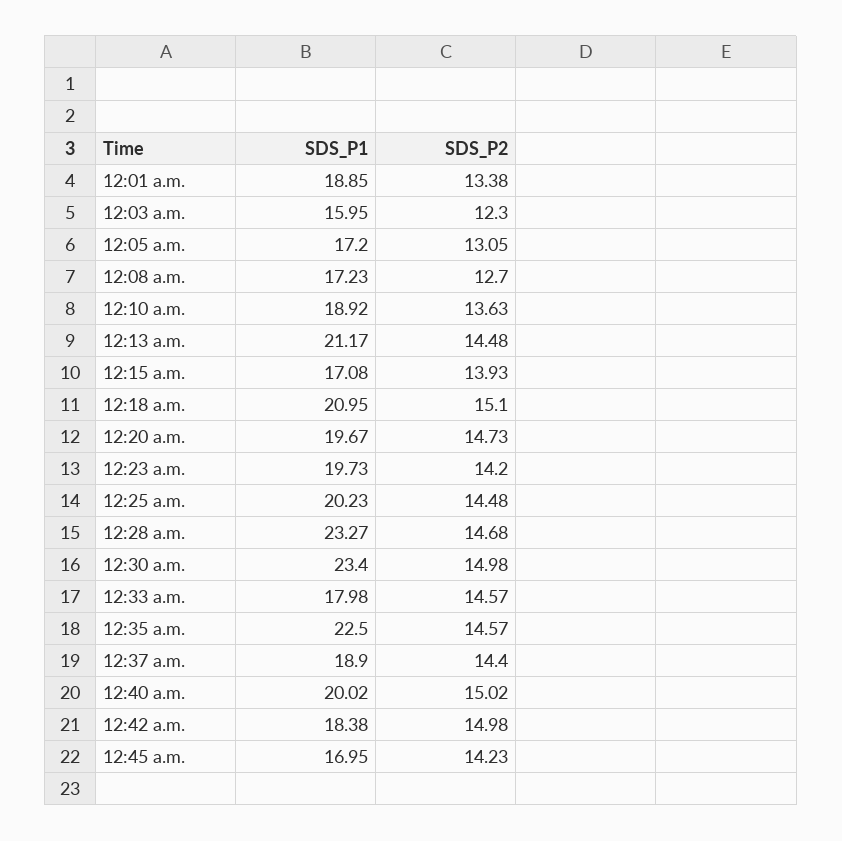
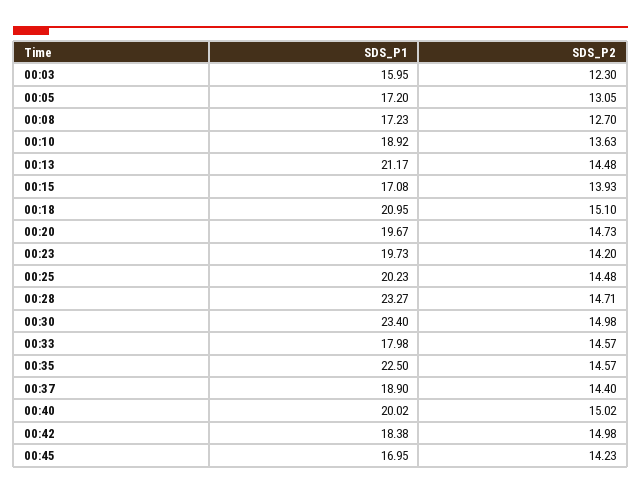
  {
    "SDS_P1": {
-     "12:01 a.m.": 18.85,
      "12:03 a.m.": 15.95,
      "12:05 a.m.": 17.2,
      "12:08 a.m.": 17.23,
      "12:10 a.m.": 18.92,
      "12:13 a.m.": 21.17,
      "12:15 a.m.": 17.08,
      "12:18 a.m.": 20.95,
      "12:20 a.m.": 19.67,
      "12:23 a.m.": 19.73,
      "12:25 a.m.": 20.23,
      "12:28 a.m.": 23.27,
      "12:30 a.m.": 23.4,
      "12:33 a.m.": 17.98,
      "12:35 a.m.": 22.5,
      "12:37 a.m.": 18.9,
      "12:40 a.m.": 20.02,
      "12:42 a.m.": 18.38,
      "12:45 a.m.": 16.95
    },
    "SDS_P2": {
-     "12:01 a.m.": 13.38,
      "12:03 a.m.": 12.3,
      "12:05 a.m.": 13.05,
      "12:08 a.m.": 12.7,
      "12:10 a.m.": 13.63,
      "12:13 a.m.": 14.48,
      "12:15 a.m.": 13.93,
      "12:18 a.m.": 15.1,
      "12:20 a.m.": 14.73,
      "12:23 a.m.": 14.2,
      "12:25 a.m.": 14.48,
-     "12:28 a.m.": 14.68,
+     "12:28 a.m.": 14.71,
      "12:30 a.m.": 14.98,
      "12:33 a.m.": 14.57,
      "12:35 a.m.": 14.57,
      "12:37 a.m.": 14.4,
      "12:40 a.m.": 15.02,
      "12:42 a.m.": 14.98,
      "12:45 a.m.": 14.23
    }
  }

